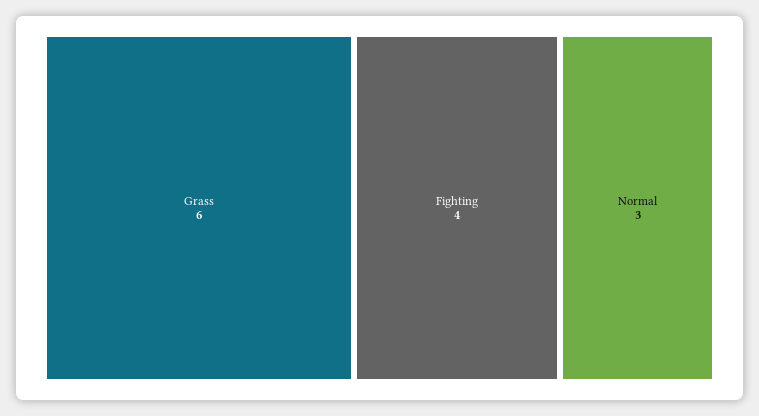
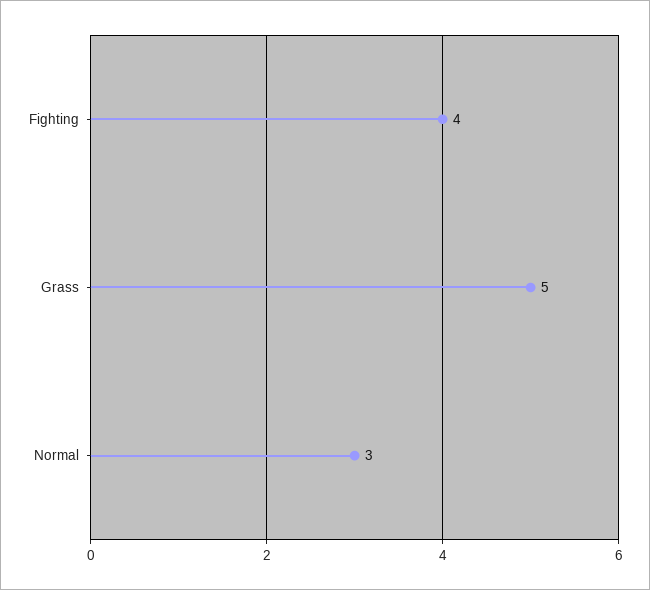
  {
-   "Grass": 6,
+   "Grass": 5,
    "Fighting": 4,
    "Normal": 3
  }

